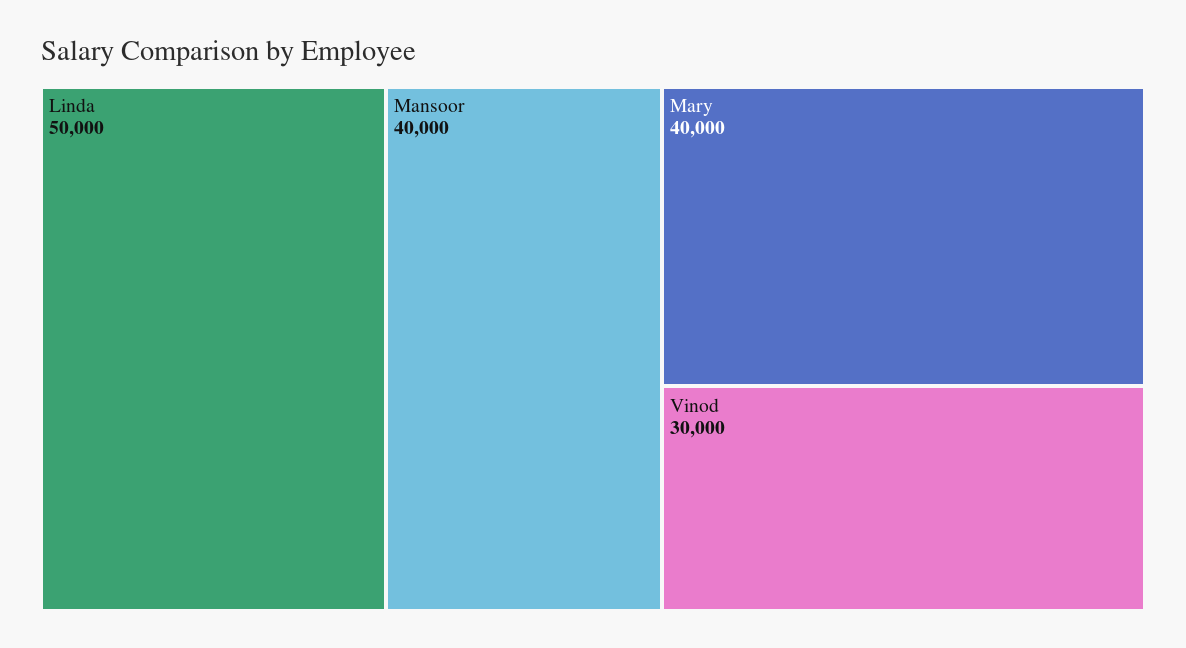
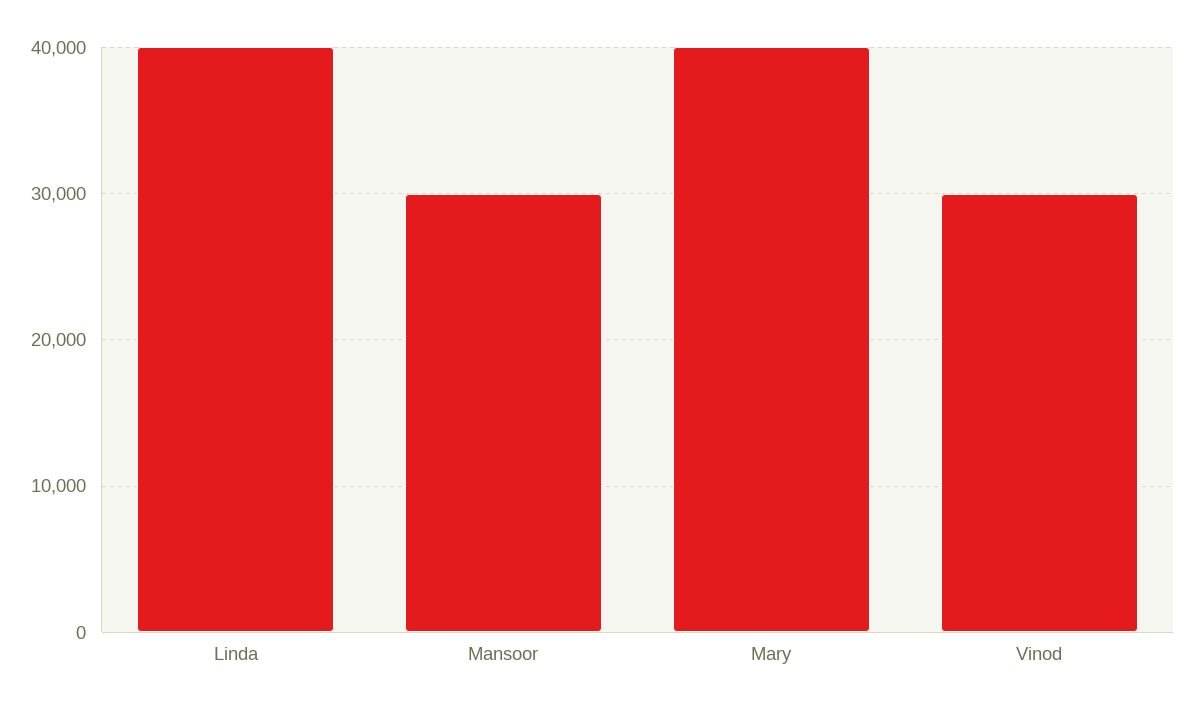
  {
-   "Linda": 50000,
+   "Linda": 40000,
-   "Mansoor": 40000,
+   "Mansoor": 30000,
    "Mary": 40000,
    "Vinod": 30000
  }

